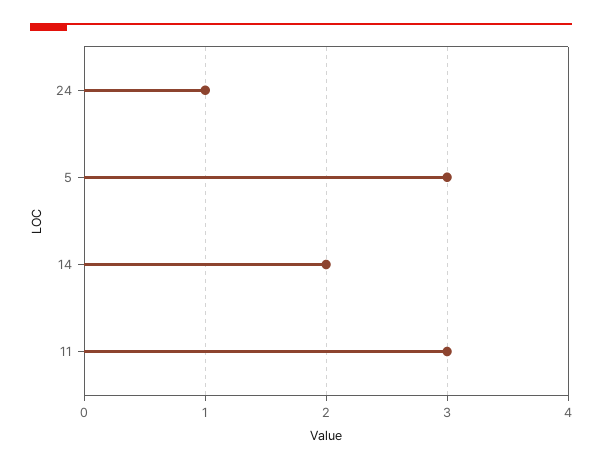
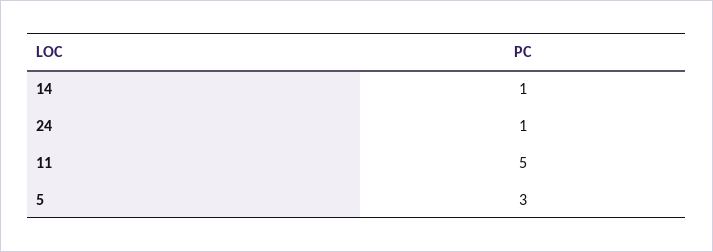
  {
    "24": 1,
    "5": 3,
-   "14": 2,
+   "14": 1,
-   "11": 3
+   "11": 5
  }

